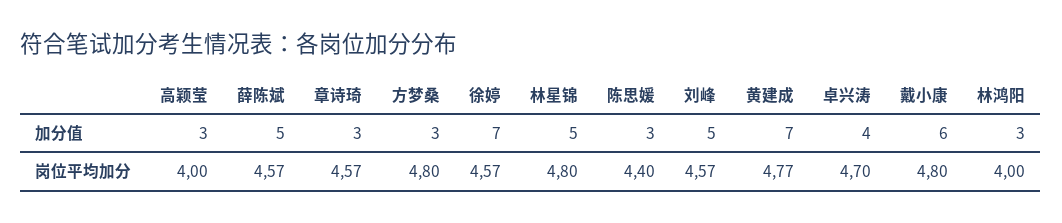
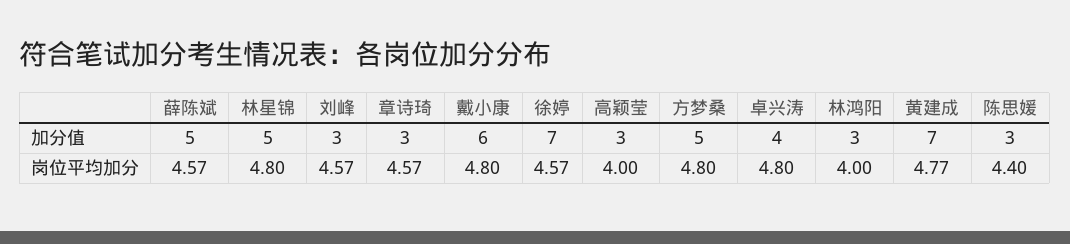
  {
    "高颖莹": {
      "加分值": 3,
      "岗位平均加分": 4
    },
    "薛陈斌": {
      "加分值": 5,
      "岗位平均加分": 4.57
    },
    "章诗琦": {
      "加分值": 3,
      "岗位平均加分": 4.57
    },
    "方梦桑": {
-     "加分值": 3,
+     "加分值": 5,
      "岗位平均加分": 4.8
    },
    "徐婷": {
      "加分值": 7,
      "岗位平均加分": 4.57
    },
    "林星锦": {
      "加分值": 5,
      "岗位平均加分": 4.8
    },
    "陈思媛": {
      "加分值": 3,
      "岗位平均加分": 4.4
    },
    "刘峰": {
-     "加分值": 5,
+     "加分值": 3,
      "岗位平均加分": 4.57
    },
    "黄建成": {
      "加分值": 7,
      "岗位平均加分": 4.77
    },
    "卓兴涛": {
      "加分值": 4,
-     "岗位平均加分": 4.7
+     "岗位平均加分": 4.8
    },
    "戴小康": {
      "加分值": 6,
      "岗位平均加分": 4.8
    },
    "林鸿阳": {
      "加分值": 3,
      "岗位平均加分": 4
    }
  }

